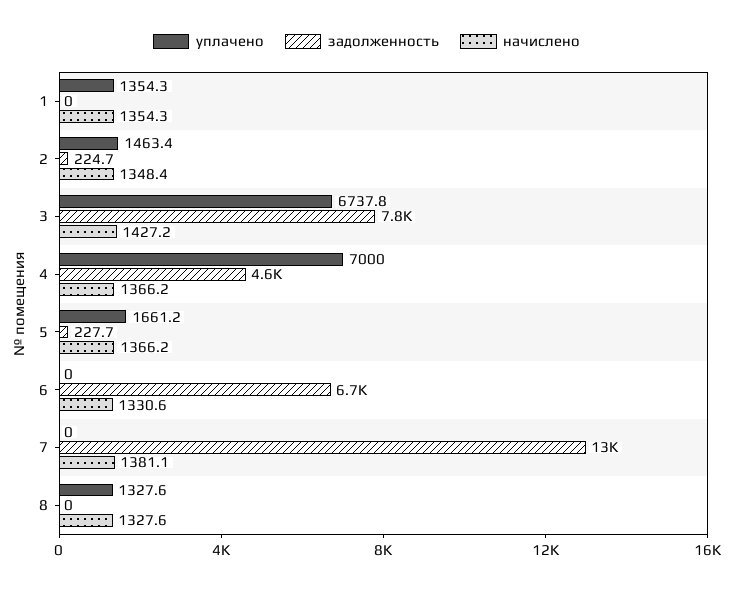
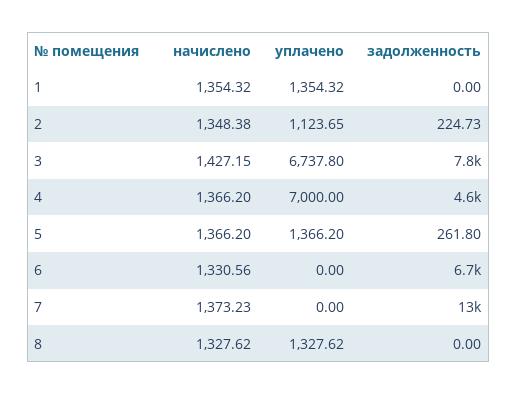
  {
    "уплачено": {
      "1": 1354.32,
-     "2": 1463.4,
+     "2": 1123.65,
      "3": 6737.8,
      "4": 7000,
-     "5": 1661.2,
+     "5": 1366.2,
      "6": 0,
      "7": 0,
      "8": 1327.62
    },
    "задолженность": {
      "1": 0,
      "2": 224.73,
      "3": 7800,
      "4": 4600,
-     "5": 227.7,
+     "5": 261.8,
      "6": 6700,
      "7": 13000,
      "8": 0
    },
    "начислено": {
      "1": 1354.32,
      "2": 1348.38,
      "3": 1427.15,
      "4": 1366.2,
      "5": 1366.2,
      "6": 1330.56,
-     "7": 1381.1,
+     "7": 1373.23,
      "8": 1327.62
    }
  }

